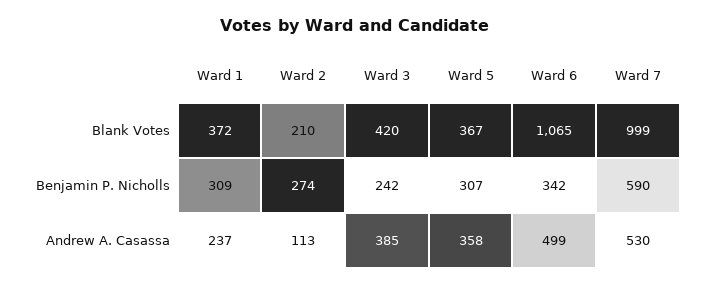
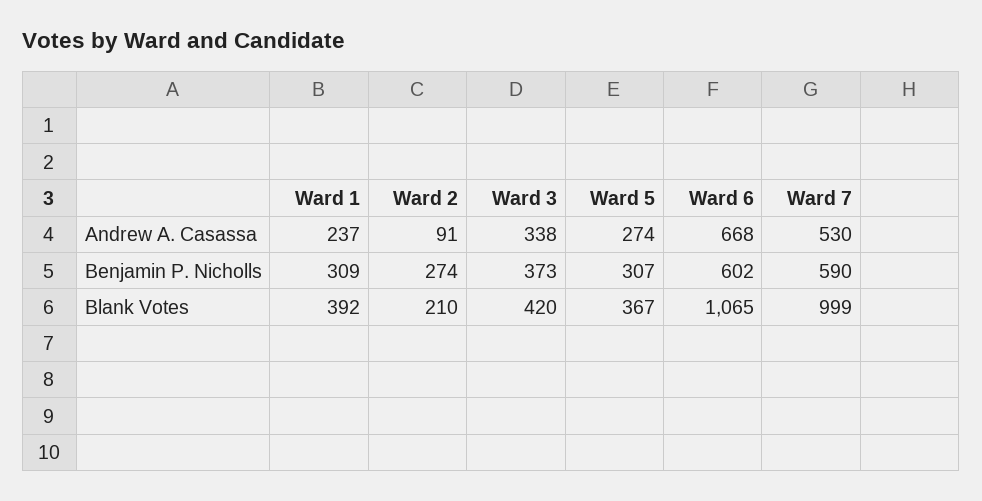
  {
    "Ward 1": {
-     "Blank Votes": 372,
+     "Blank Votes": 392,
      "Benjamin P. Nicholls": 309,
      "Andrew A. Casassa": 237
    },
    "Ward 2": {
      "Blank Votes": 210,
      "Benjamin P. Nicholls": 274,
-     "Andrew A. Casassa": 113
+     "Andrew A. Casassa": 91
    },
    "Ward 3": {
      "Blank Votes": 420,
-     "Benjamin P. Nicholls": 242,
+     "Benjamin P. Nicholls": 373,
-     "Andrew A. Casassa": 385
+     "Andrew A. Casassa": 338
    },
    "Ward 5": {
      "Blank Votes": 367,
      "Benjamin P. Nicholls": 307,
-     "Andrew A. Casassa": 358
+     "Andrew A. Casassa": 274
    },
    "Ward 6": {
      "Blank Votes": 1065,
-     "Benjamin P. Nicholls": 342,
+     "Benjamin P. Nicholls": 602,
-     "Andrew A. Casassa": 499
+     "Andrew A. Casassa": 668
    },
    "Ward 7": {
      "Blank Votes": 999,
      "Benjamin P. Nicholls": 590,
      "Andrew A. Casassa": 530
    }
  }

